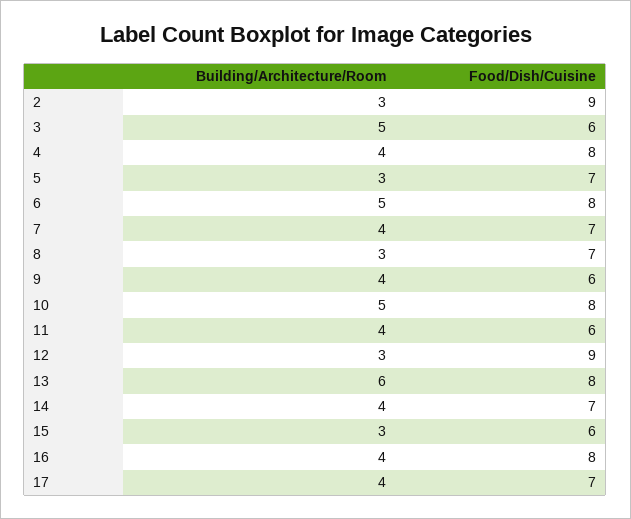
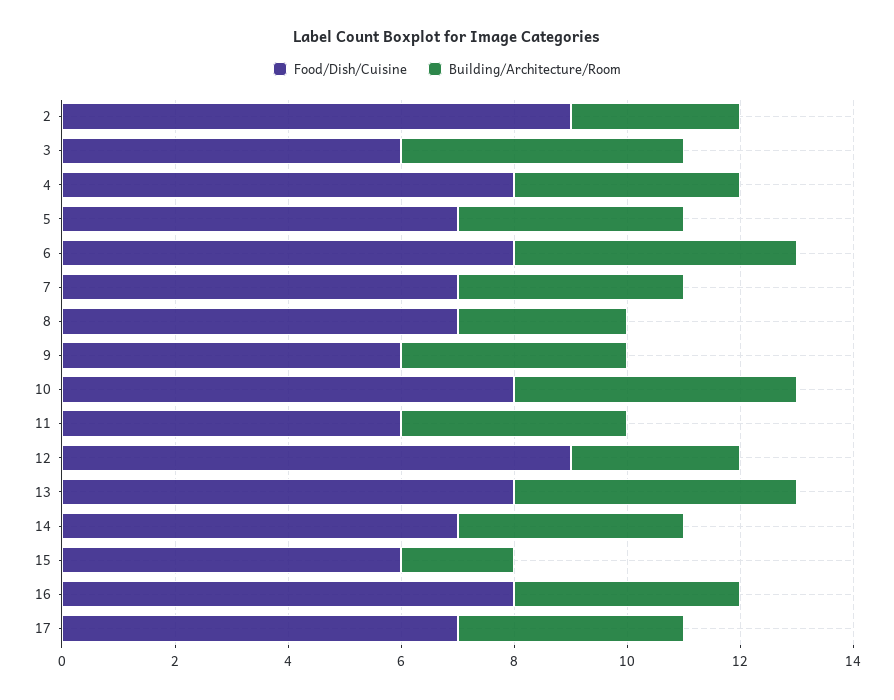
  {
    "Building/Architecture/Room": {
      "2": 3,
      "3": 5,
      "4": 4,
-     "5": 3,
+     "5": 4,
      "6": 5,
      "7": 4,
      "8": 3,
      "9": 4,
      "10": 5,
      "11": 4,
      "12": 3,
-     "13": 6,
+     "13": 5,
      "14": 4,
-     "15": 3,
+     "15": 2,
      "16": 4,
      "17": 4
    },
    "Food/Dish/Cuisine": {
      "2": 9,
      "3": 6,
      "4": 8,
      "5": 7,
      "6": 8,
      "7": 7,
      "8": 7,
      "9": 6,
      "10": 8,
      "11": 6,
      "12": 9,
      "13": 8,
      "14": 7,
      "15": 6,
      "16": 8,
      "17": 7
    }
  }

